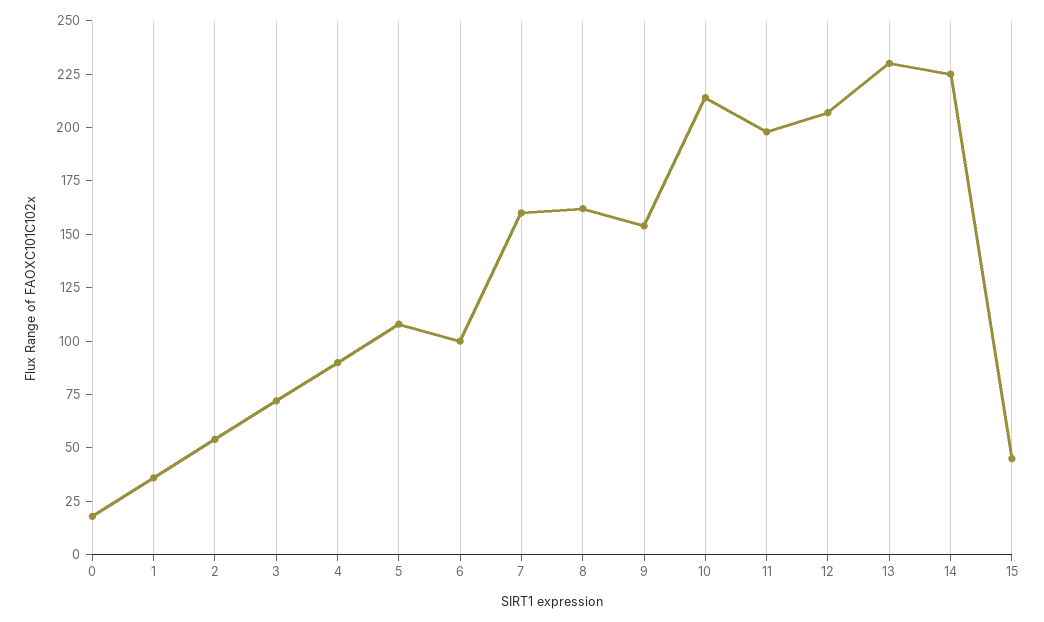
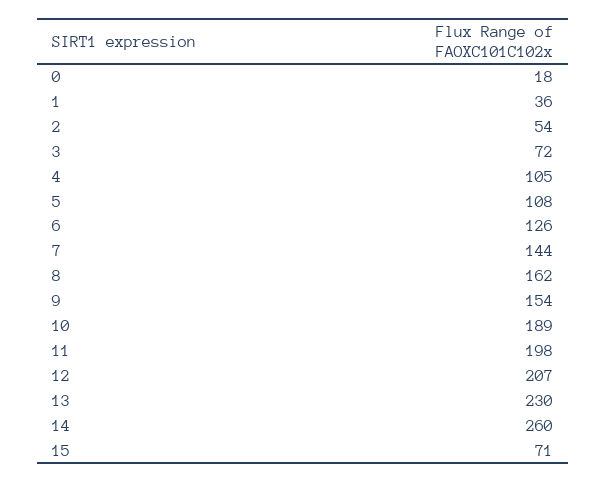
  {
    "0": 18,
    "1": 36,
    "2": 54,
    "3": 72,
-   "4": 90,
+   "4": 105,
    "5": 108,
-   "6": 100,
+   "6": 126,
-   "7": 160,
+   "7": 144,
    "8": 162,
    "9": 154,
-   "10": 215,
+   "10": 189,
    "11": 198,
    "12": 207,
    "13": 230,
-   "14": 225,
+   "14": 260,
-   "15": 45
+   "15": 71
  }

